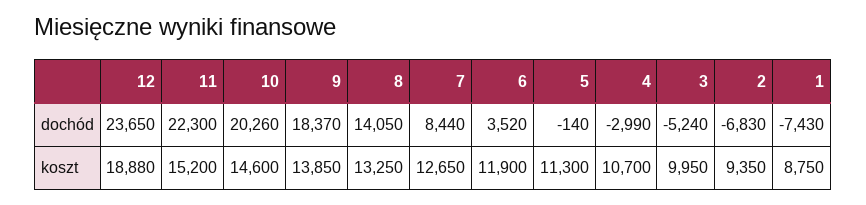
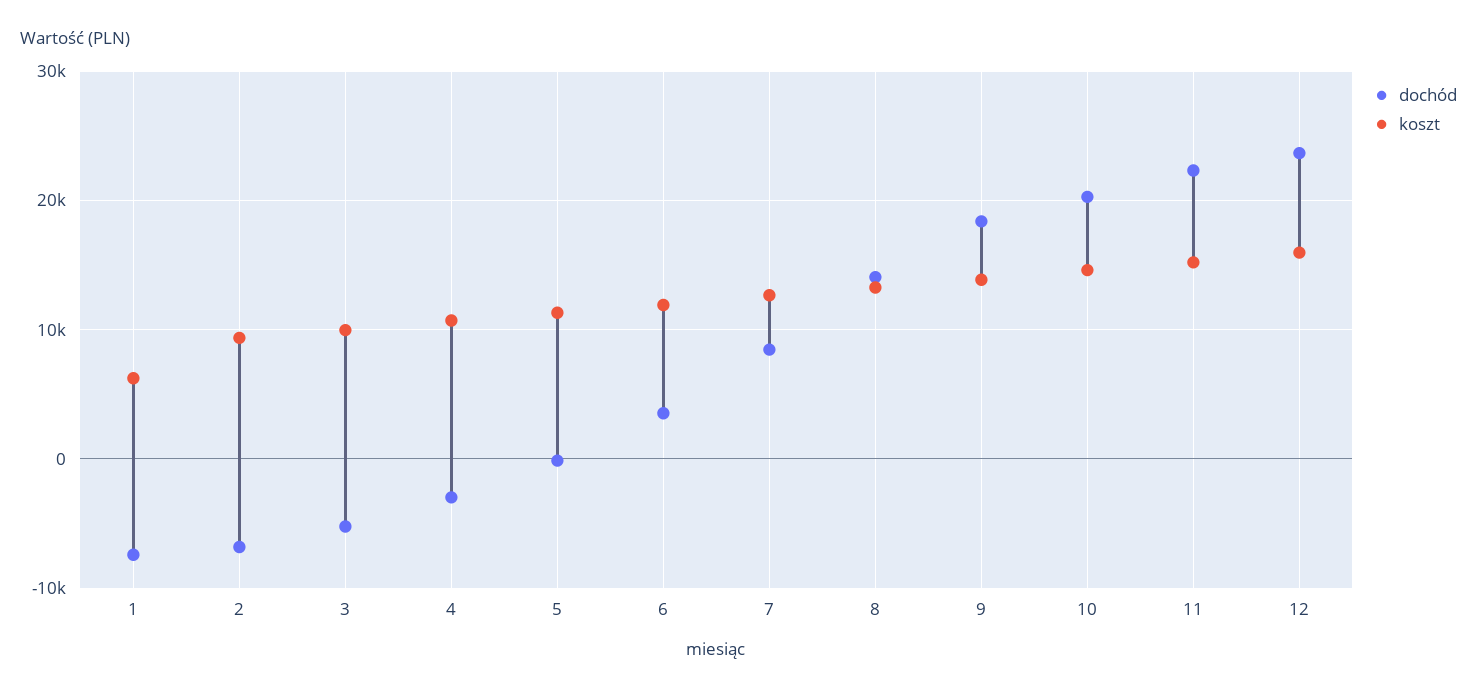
  {
    "dochód": {
      "12": 23650,
      "11": 22300,
      "10": 20260,
      "9": 18370,
      "8": 14050,
      "7": 8440,
      "6": 3520,
      "5": -140,
      "4": -2990,
      "3": -5240,
      "2": -6830,
      "1": -7430
    },
    "koszt": {
-     "12": 18880,
+     "12": 16000,
      "11": 15200,
      "10": 14600,
      "9": 13850,
      "8": 13250,
      "7": 12650,
      "6": 11900,
      "5": 11300,
      "4": 10700,
      "3": 9950,
      "2": 9350,
-     "1": 8750
+     "1": 6000
    }
  }

